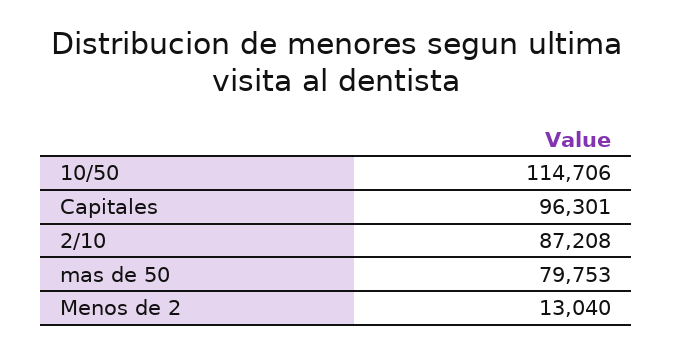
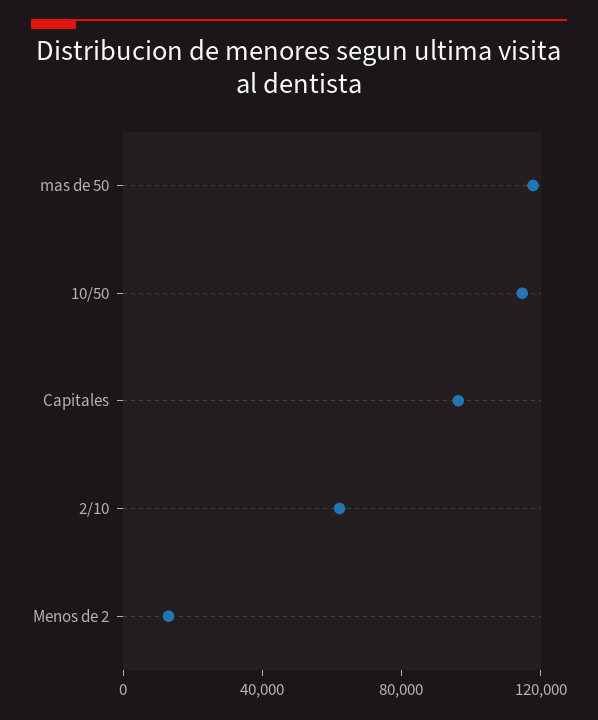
  {
    "10/50": 114706,
    "Capitales": 96301,
-   "2/10": 87208,
+   "2/10": 60000,
-   "mas de 50": 79753,
+   "mas de 50": 120000,
    "Menos de 2": 13040
  }

